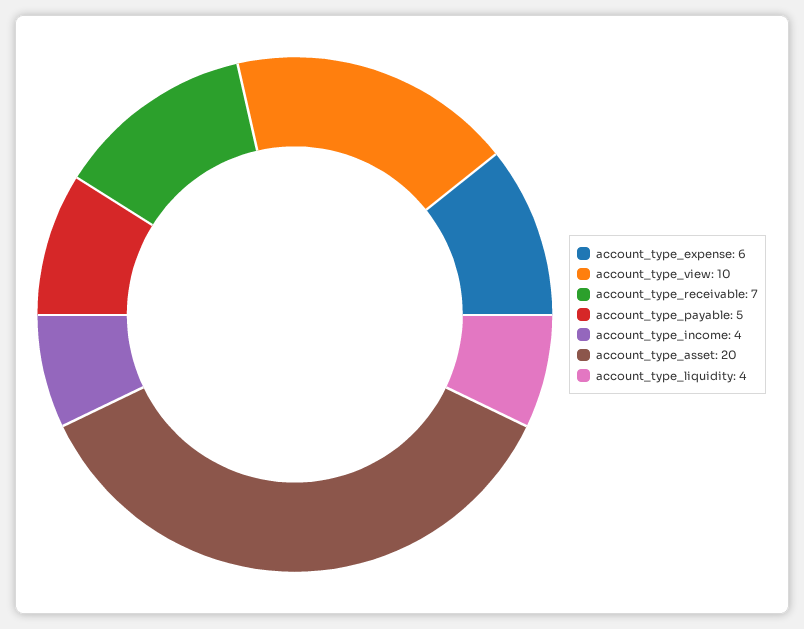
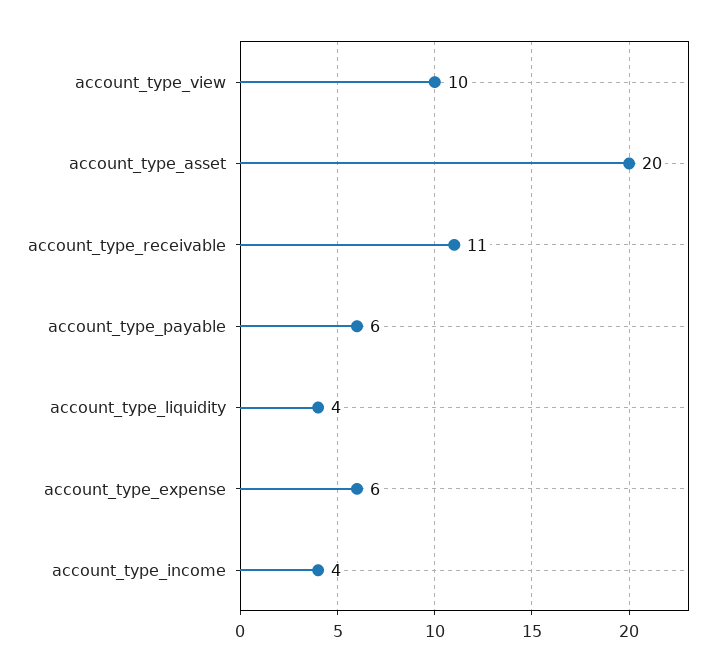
  {
    "account_type_expense": 6,
    "account_type_view": 10,
-   "account_type_receivable": 7,
+   "account_type_receivable": 11,
-   "account_type_payable": 5,
+   "account_type_payable": 6,
    "account_type_income": 4,
    "account_type_asset": 20,
    "account_type_liquidity": 4
  }

